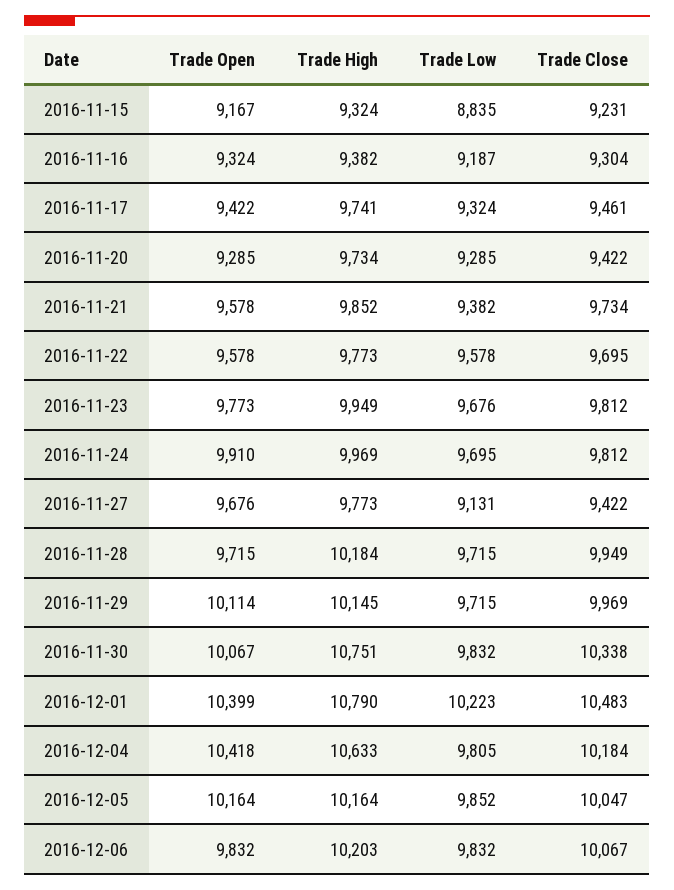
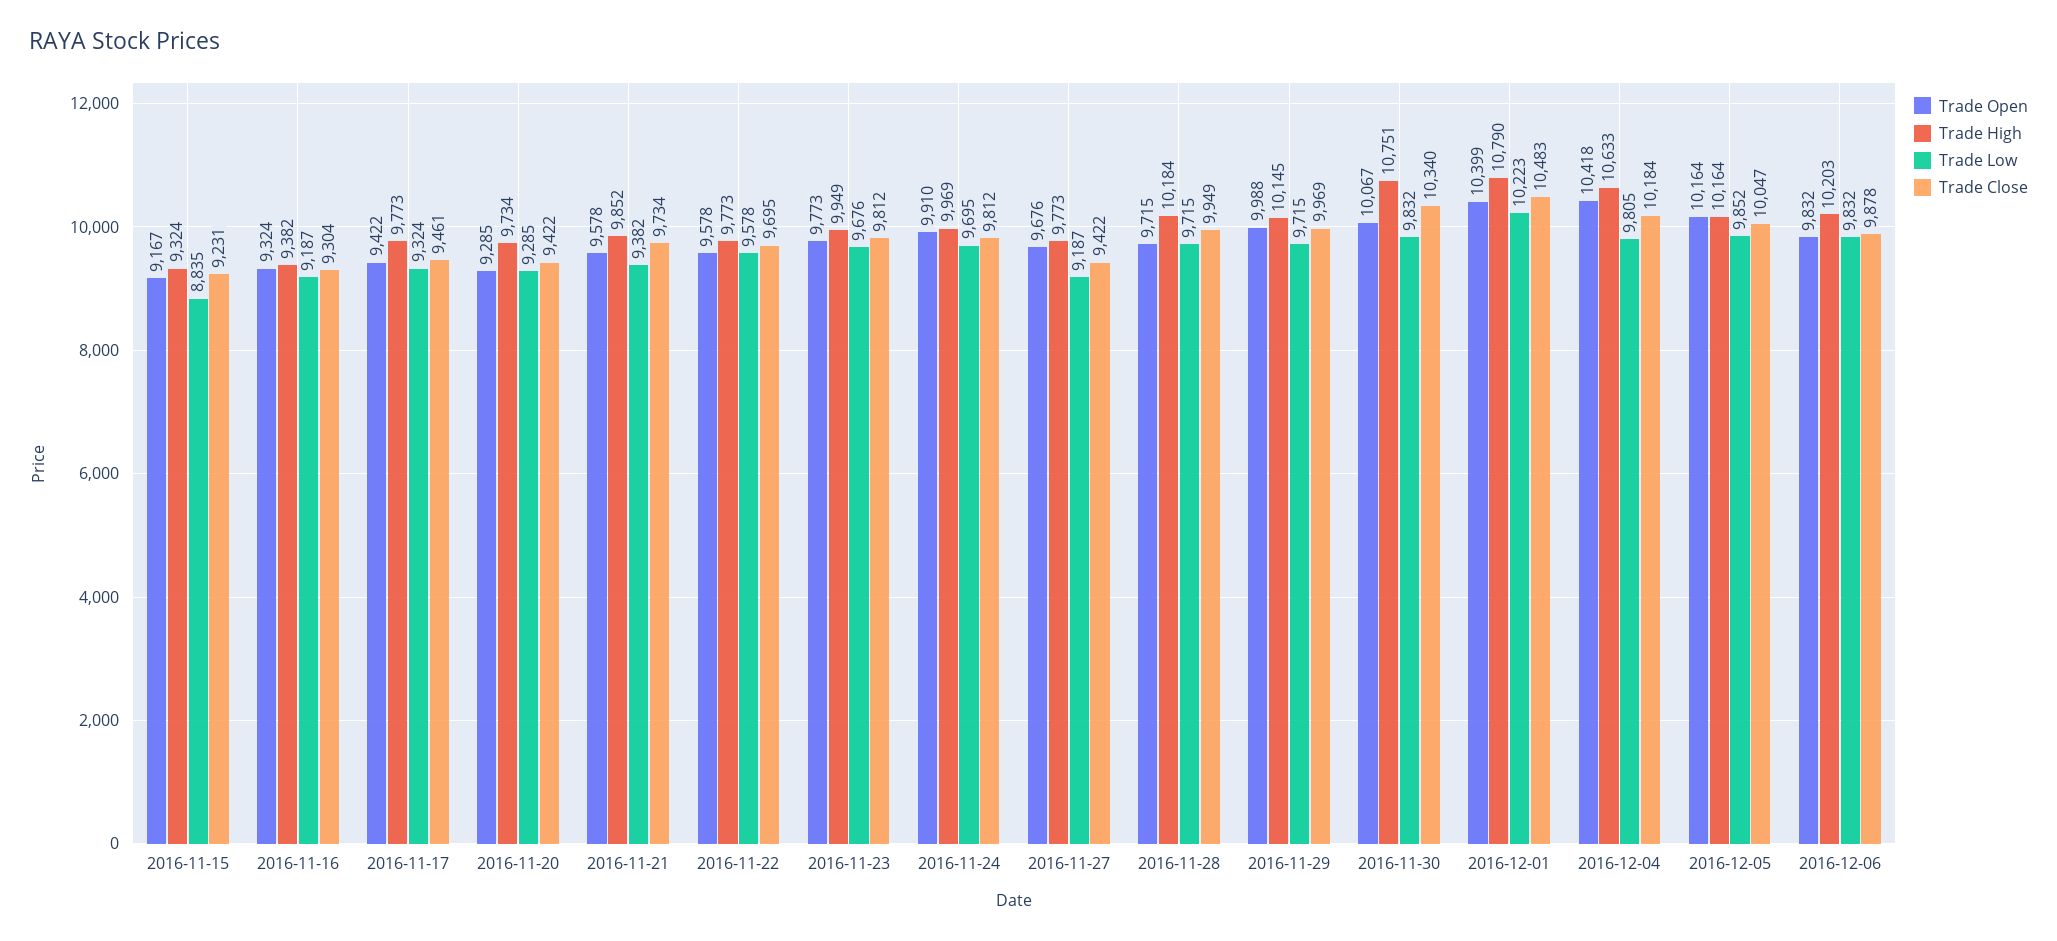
  {
    "Trade Open": {
      "2016-11-15": 9167,
      "2016-11-16": 9324,
      "2016-11-17": 9422,
      "2016-11-20": 9285,
      "2016-11-21": 9578,
      "2016-11-22": 9578,
      "2016-11-23": 9773,
      "2016-11-24": 9910,
      "2016-11-27": 9676,
      "2016-11-28": 9715,
-     "2016-11-29": 10114,
+     "2016-11-29": 9988,
      "2016-11-30": 10067,
      "2016-12-01": 10399,
      "2016-12-04": 10418,
      "2016-12-05": 10164,
      "2016-12-06": 9832
    },
    "Trade High": {
      "2016-11-15": 9324,
      "2016-11-16": 9382,
-     "2016-11-17": 9741,
+     "2016-11-17": 9773,
      "2016-11-20": 9734,
      "2016-11-21": 9852,
      "2016-11-22": 9773,
      "2016-11-23": 9949,
      "2016-11-24": 9969,
      "2016-11-27": 9773,
      "2016-11-28": 10184,
      "2016-11-29": 10145,
      "2016-11-30": 10751,
      "2016-12-01": 10790,
      "2016-12-04": 10633,
      "2016-12-05": 10164,
      "2016-12-06": 10203
    },
    "Trade Low": {
      "2016-11-15": 8835,
      "2016-11-16": 9187,
      "2016-11-17": 9324,
      "2016-11-20": 9285,
      "2016-11-21": 9382,
      "2016-11-22": 9578,
      "2016-11-23": 9676,
      "2016-11-24": 9695,
-     "2016-11-27": 9131,
+     "2016-11-27": 9187,
      "2016-11-28": 9715,
      "2016-11-29": 9715,
      "2016-11-30": 9832,
      "2016-12-01": 10223,
      "2016-12-04": 9805,
      "2016-12-05": 9852,
      "2016-12-06": 9832
    },
    "Trade Close": {
      "2016-11-15": 9231,
      "2016-11-16": 9304,
      "2016-11-17": 9461,
      "2016-11-20": 9422,
      "2016-11-21": 9734,
      "2016-11-22": 9695,
      "2016-11-23": 9812,
      "2016-11-24": 9812,
      "2016-11-27": 9422,
      "2016-11-28": 9949,
      "2016-11-29": 9969,
-     "2016-11-30": 10338,
+     "2016-11-30": 10340,
      "2016-12-01": 10483,
      "2016-12-04": 10184,
      "2016-12-05": 10047,
-     "2016-12-06": 10067
+     "2016-12-06": 9878
    }
  }

